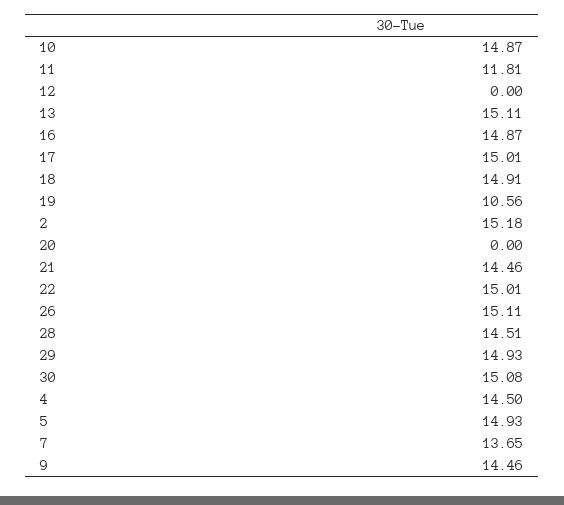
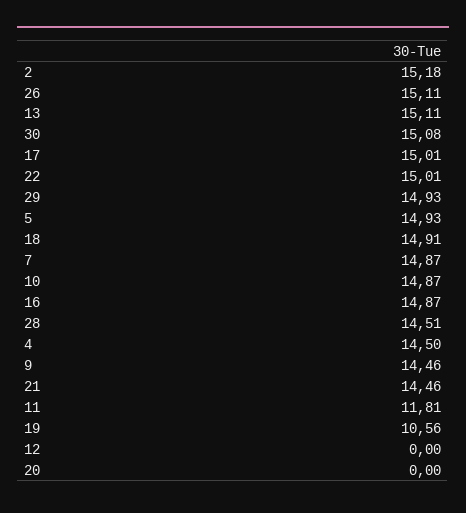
  {
    "10": 14.87,
    "11": 11.81,
    "12": 0,
    "13": 15.11,
    "16": 14.87,
    "17": 15.01,
    "18": 14.91,
    "19": 10.56,
    "2": 15.18,
    "20": 0,
    "21": 14.46,
    "22": 15.01,
    "26": 15.11,
    "28": 14.51,
    "29": 14.93,
    "30": 15.08,
    "4": 14.5,
    "5": 14.93,
-   "7": 13.65,
+   "7": 14.87,
    "9": 14.46
  }

